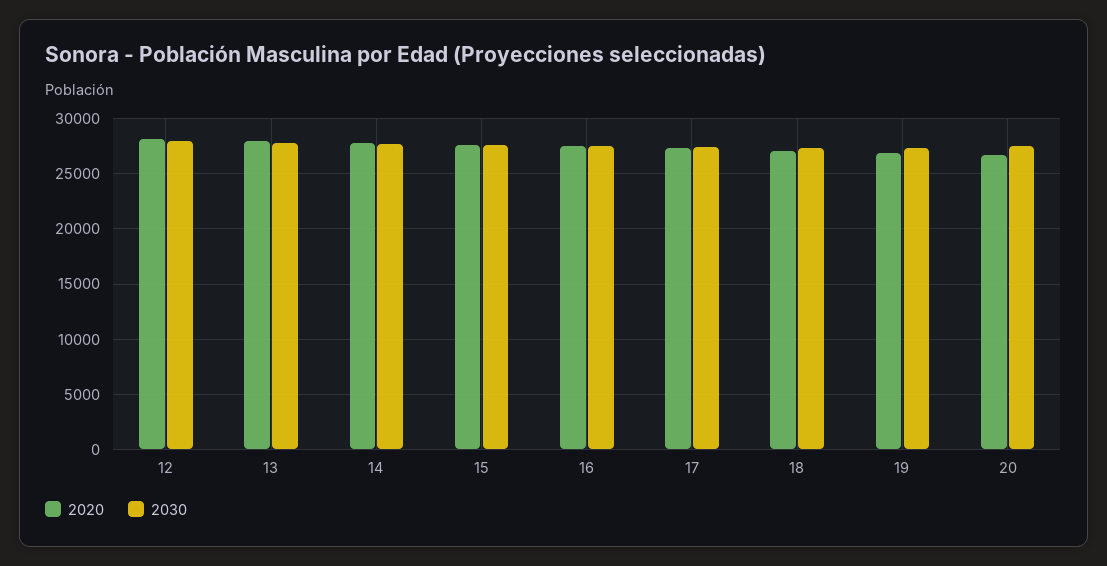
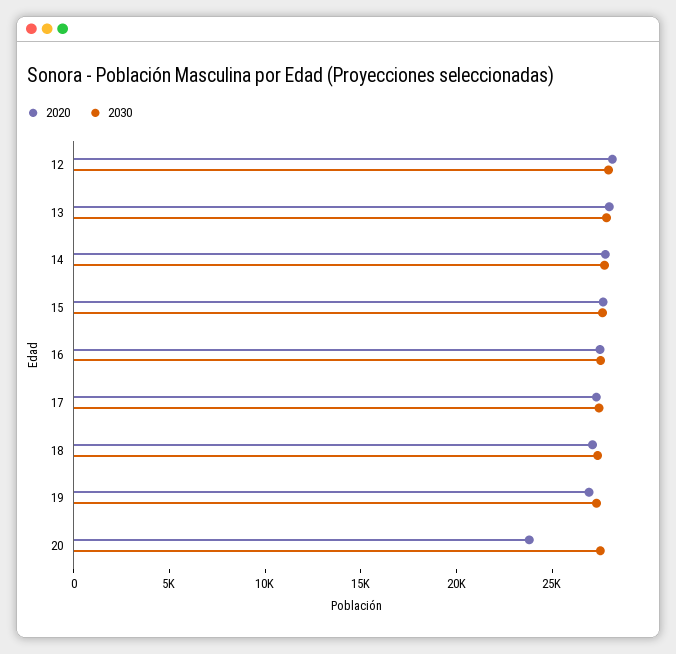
  {
    "2020": {
      "12": 28000,
      "13": 28000,
      "14": 28000,
      "15": 28000,
      "16": 27000,
      "17": 27000,
      "18": 27000,
      "19": 27000,
-     "20": 27000
+     "20": 24000
    },
    "2030": {
      "12": 28000,
      "13": 28000,
      "14": 28000,
      "15": 28000,
      "16": 28000,
      "17": 27000,
      "18": 27000,
      "19": 27000,
      "20": 27000
    }
  }

